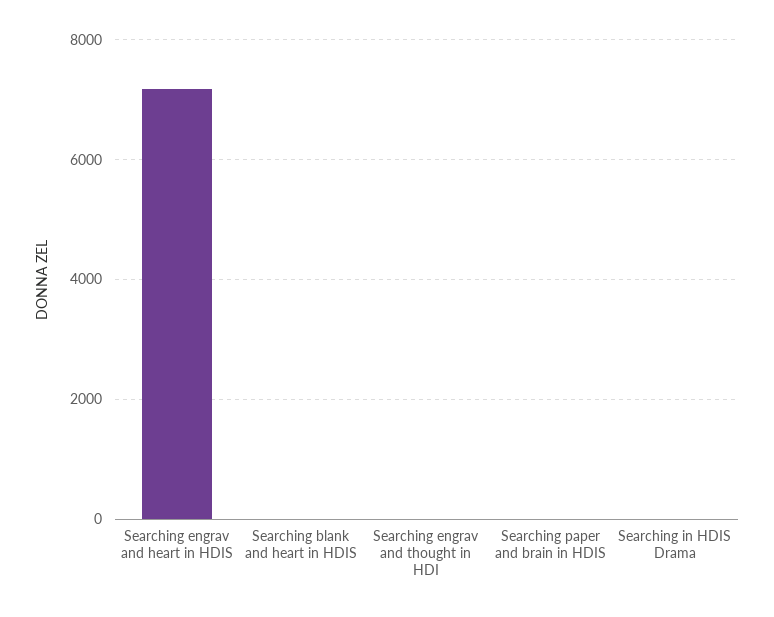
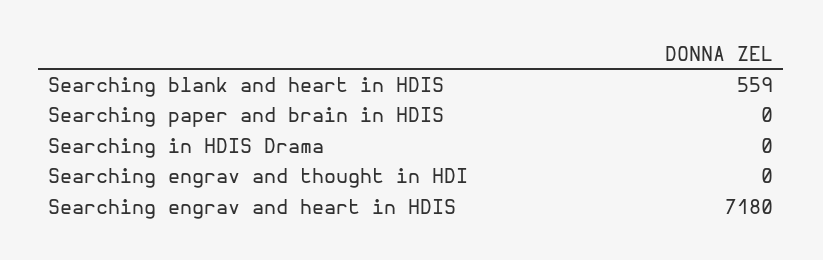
  {
    "Searching engrav and heart in HDIS": 7180,
-   "Searching blank and heart in HDIS": 0,
+   "Searching blank and heart in HDIS": 559,
    "Searching engrav and thought in HDI": 0,
    "Searching paper and brain in HDIS": 0,
    "Searching in HDIS Drama": 0
  }

